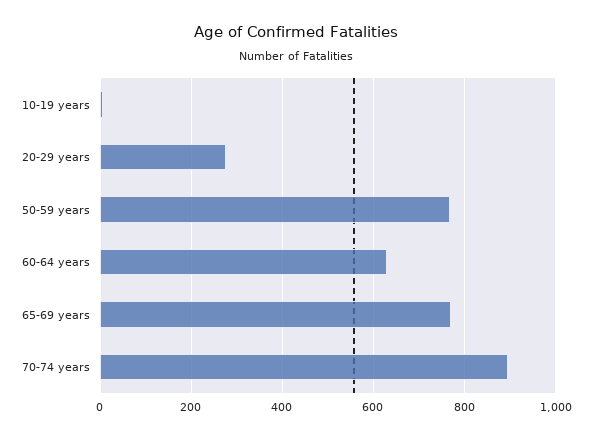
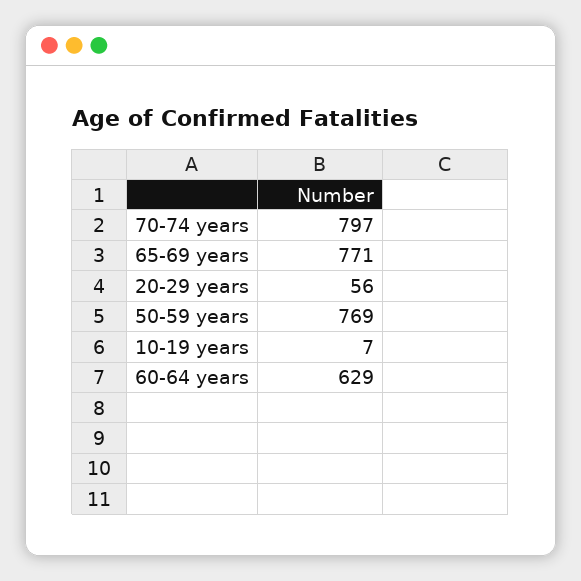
  {
    "10-19 years": 7,
-   "20-29 years": 280,
+   "20-29 years": 56,
    "50-59 years": 769,
    "60-64 years": 629,
    "65-69 years": 771,
-   "70-74 years": 900
+   "70-74 years": 797
  }

